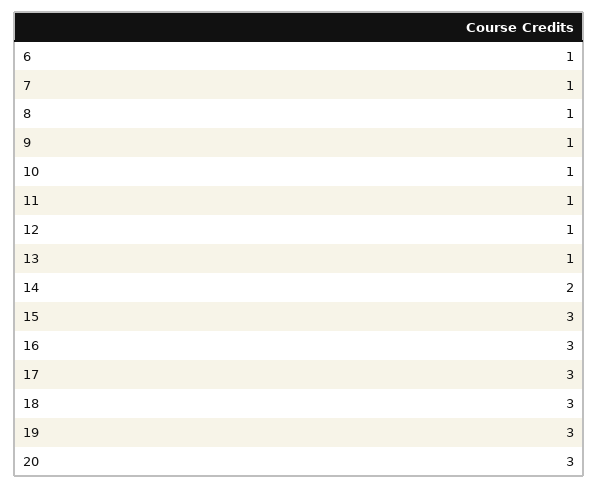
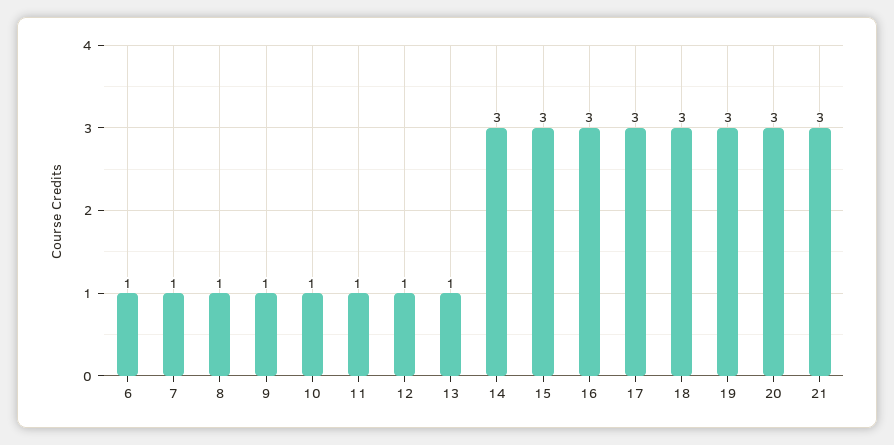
  {
    "6": 1,
    "7": 1,
    "8": 1,
    "9": 1,
    "10": 1,
    "11": 1,
    "12": 1,
    "13": 1,
-   "14": 2,
+   "14": 3,
    "15": 3,
    "16": 3,
    "17": 3,
    "18": 3,
    "19": 3,
-   "20": 3
+   "20": 3,
+   "21": 3
  }

